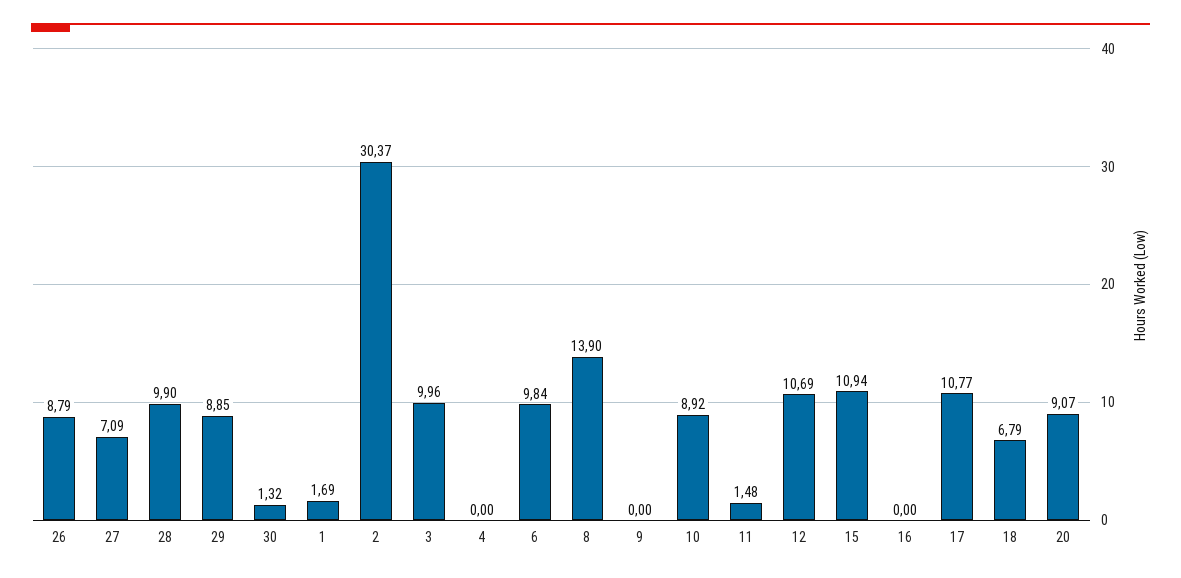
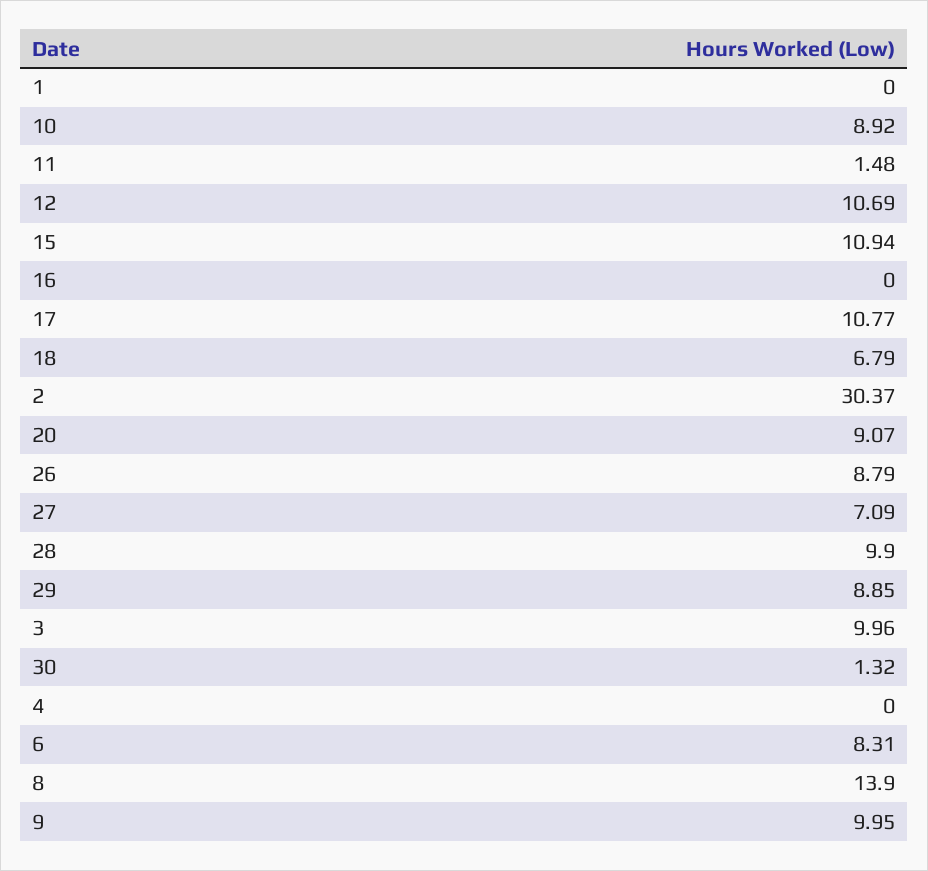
  {
    "26": 8.79,
    "27": 7.09,
    "28": 9.9,
    "29": 8.85,
    "30": 1.32,
-   "1": 1.69,
+   "1": 0,
    "2": 30.37,
    "3": 9.96,
    "4": 0,
-   "6": 9.84,
+   "6": 8.31,
    "8": 13.9,
-   "9": 0,
+   "9": 9.95,
    "10": 8.92,
    "11": 1.48,
    "12": 10.69,
    "15": 10.94,
    "16": 0,
    "17": 10.77,
    "18": 6.79,
    "20": 9.07
  }

